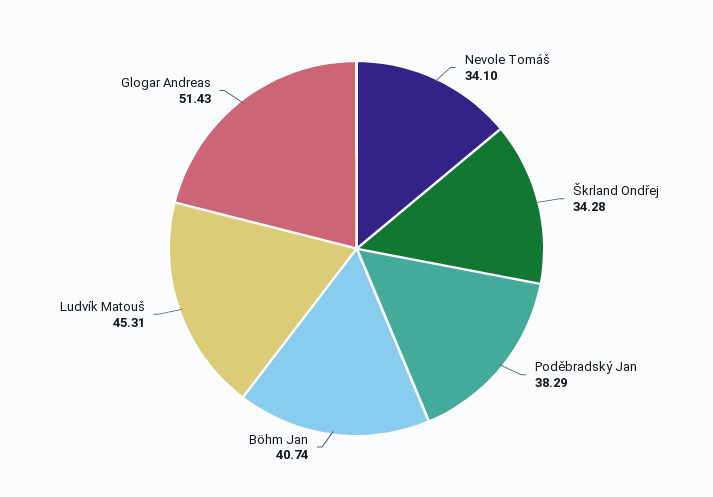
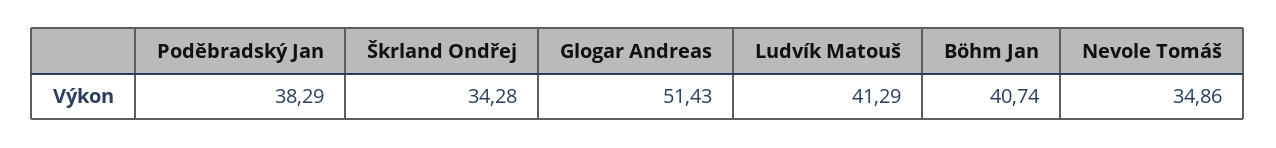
  {
-   "Nevole Tomáš": 34.1,
+   "Nevole Tomáš": 34.86,
    "Škrland Ondřej": 34.28,
    "Poděbradský Jan": 38.29,
    "Böhm Jan": 40.74,
-   "Ludvík Matouš": 45.31,
+   "Ludvík Matouš": 41.29,
    "Glogar Andreas": 51.43
  }

